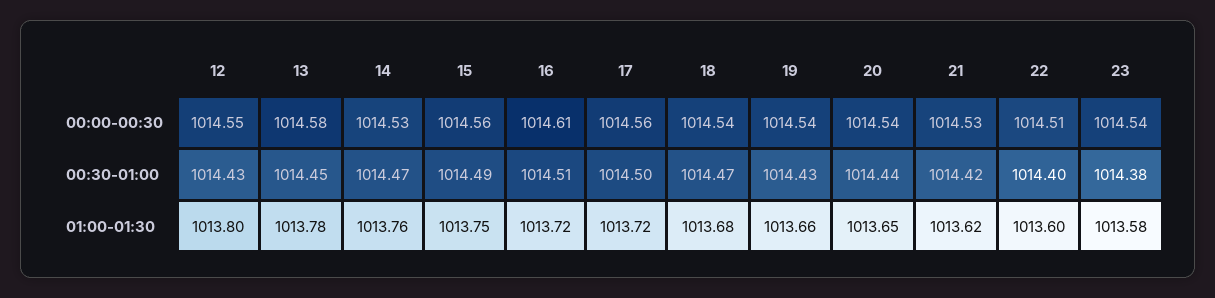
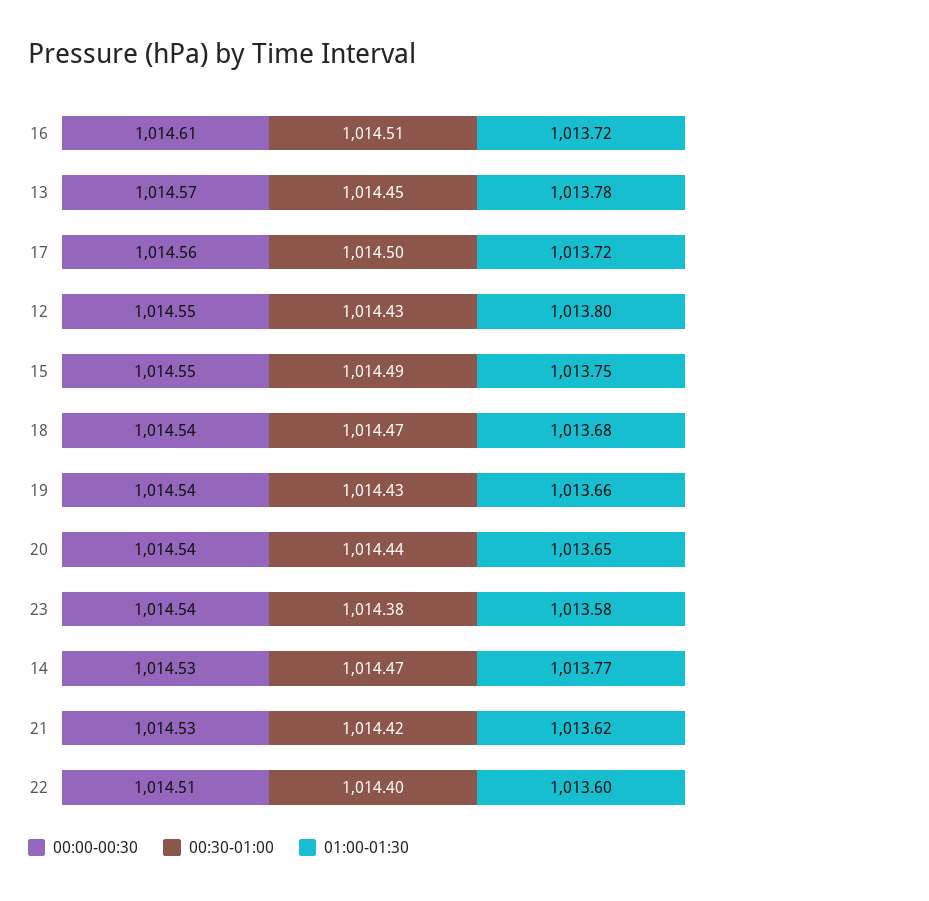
  {
    "00:00-00:30": {
      "12": 1014.55,
-     "13": 1014.58,
+     "13": 1014.57,
      "14": 1014.53,
-     "15": 1014.56,
+     "15": 1014.55,
      "16": 1014.61,
      "17": 1014.56,
      "18": 1014.54,
      "19": 1014.54,
      "20": 1014.54,
      "21": 1014.53,
      "22": 1014.51,
      "23": 1014.54
    },
    "00:30-01:00": {
      "12": 1014.43,
      "13": 1014.45,
      "14": 1014.47,
      "15": 1014.49,
      "16": 1014.51,
      "17": 1014.5,
      "18": 1014.47,
      "19": 1014.43,
      "20": 1014.44,
      "21": 1014.42,
      "22": 1014.4,
      "23": 1014.38
    },
    "01:00-01:30": {
      "12": 1013.8,
      "13": 1013.78,
-     "14": 1013.76,
+     "14": 1013.77,
      "15": 1013.75,
      "16": 1013.72,
      "17": 1013.72,
      "18": 1013.68,
      "19": 1013.66,
      "20": 1013.65,
      "21": 1013.62,
      "22": 1013.6,
      "23": 1013.58
    }
  }

